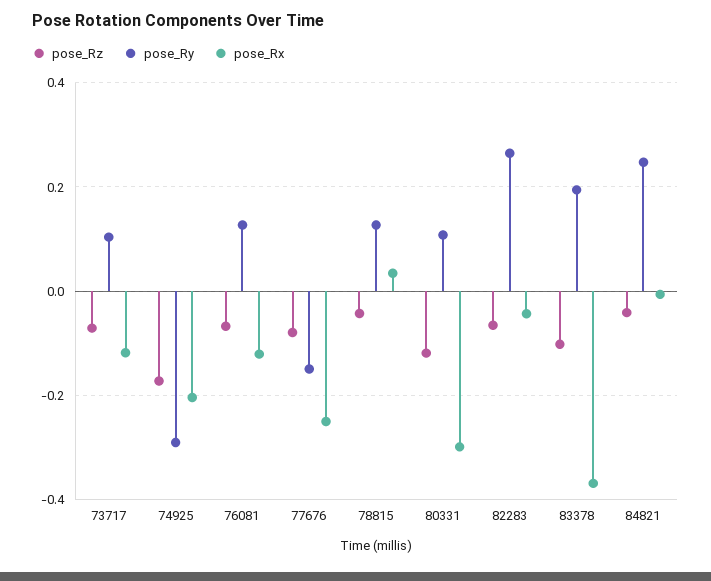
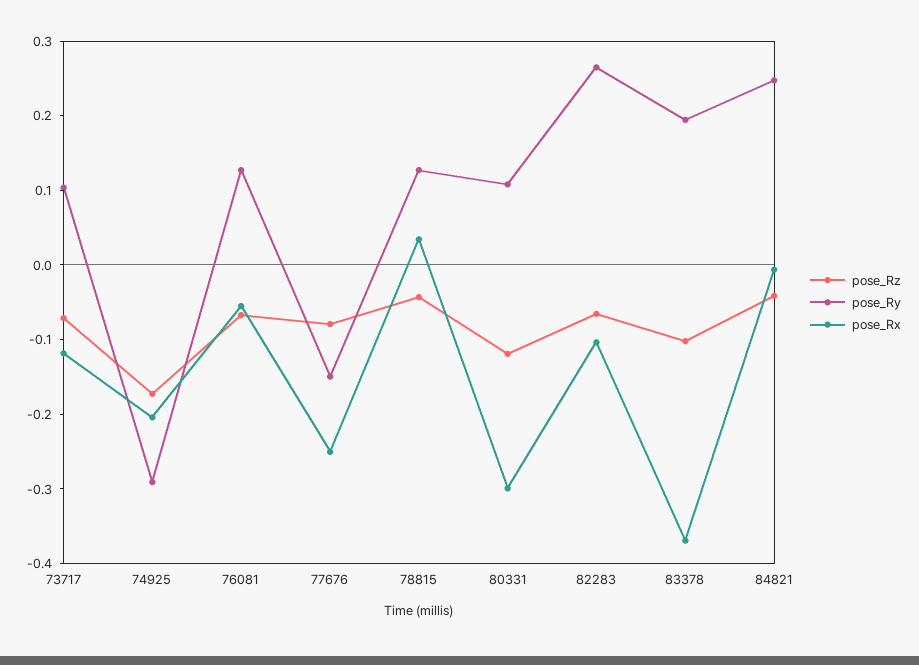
  {
    "pose_Rz": {
      "73717": -0.08,
      "74925": -0.18,
      "76081": -0.06,
      "77676": -0.08,
      "78815": -0.04,
      "80331": -0.12,
      "82283": -0.06,
      "83378": -0.1,
      "84821": -0.04
    },
    "pose_Ry": {
      "73717": 0.1,
      "74925": -0.3,
      "76081": 0.12,
      "77676": -0.14,
      "78815": 0.12,
      "80331": 0.1,
      "82283": 0.26,
      "83378": 0.2,
      "84821": 0.24
    },
    "pose_Rx": {
      "73717": -0.12,
      "74925": -0.2,
-     "76081": -0.12,
+     "76081": -0.06,
      "77676": -0.26,
      "78815": 0.04,
      "80331": -0.3,
-     "82283": -0.04,
+     "82283": -0.1,
      "83378": -0.36,
      "84821": 0
    }
  }

